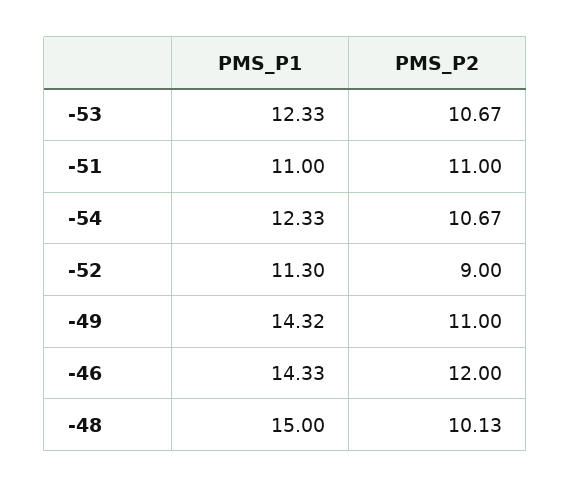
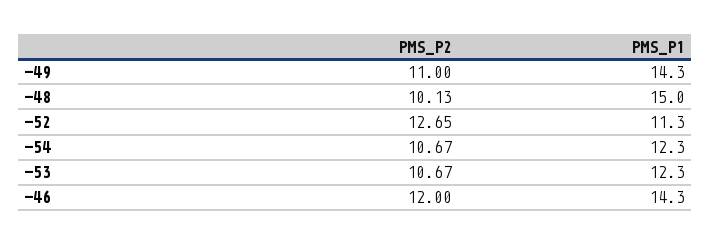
  {
    "PMS_P1": {
      "-53": 12.33,
-     "-51": 11,
      "-54": 12.33,
      "-52": 11.3,
      "-49": 14.32,
      "-46": 14.33,
      "-48": 15
    },
    "PMS_P2": {
      "-53": 10.67,
-     "-51": 11,
      "-54": 10.67,
-     "-52": 9,
+     "-52": 12.65,
      "-49": 11,
      "-46": 12,
      "-48": 10.13
    }
  }

